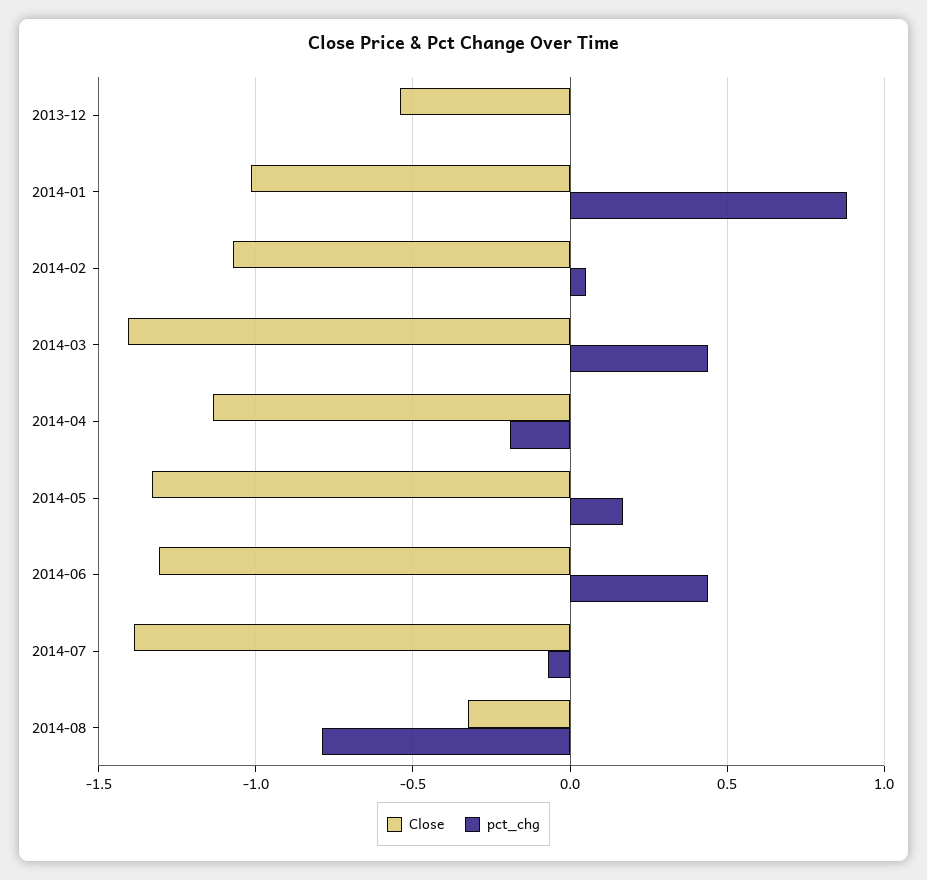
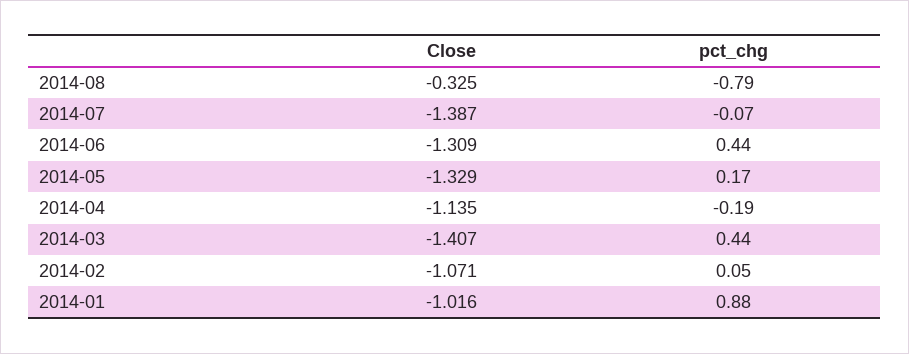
  {
    "Close": {
-     "2013-12": -0.55,
      "2014-01": -1.016,
      "2014-02": -1.071,
      "2014-03": -1.407,
      "2014-04": -1.135,
      "2014-05": -1.329,
      "2014-06": -1.309,
      "2014-07": -1.387,
      "2014-08": -0.325
    },
    "pct_chg": {
-     "2013-12": 0,
      "2014-01": 0.88,
      "2014-02": 0.05,
      "2014-03": 0.44,
      "2014-04": -0.19,
      "2014-05": 0.17,
      "2014-06": 0.44,
      "2014-07": -0.07,
      "2014-08": -0.79
    }
  }

